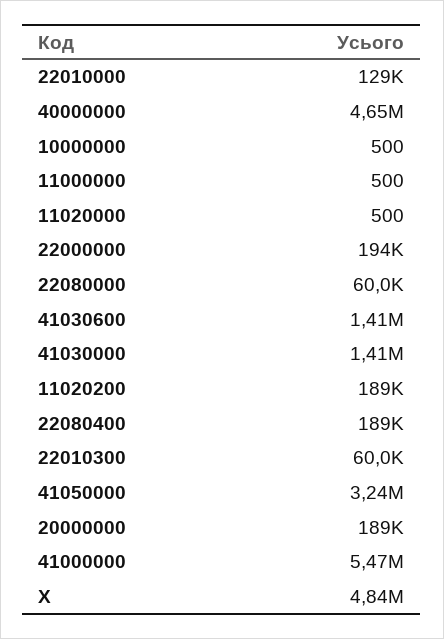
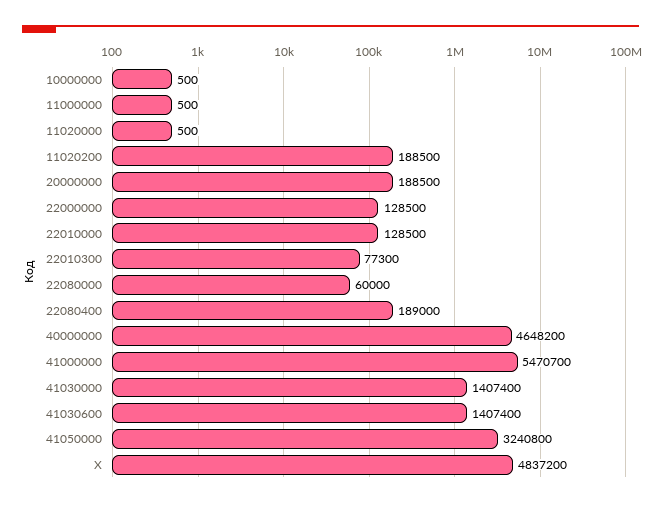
  {
    "22010000": 128500,
    "40000000": 4648200,
    "10000000": 500,
    "11000000": 500,
    "11020000": 500,
-   "22000000": 194000,
+   "22000000": 128500,
    "22080000": 60000,
    "41030600": 1407400,
    "41030000": 1407400,
    "11020200": 188500,
    "22080400": 189000,
-   "22010300": 60000,
+   "22010300": 77300,
    "41050000": 3240800,
    "20000000": 188500,
    "41000000": 5470700,
    "X": 4837200
  }

